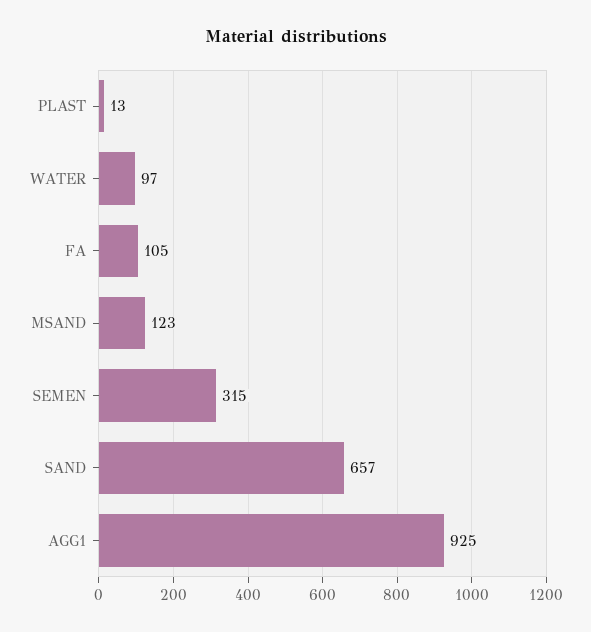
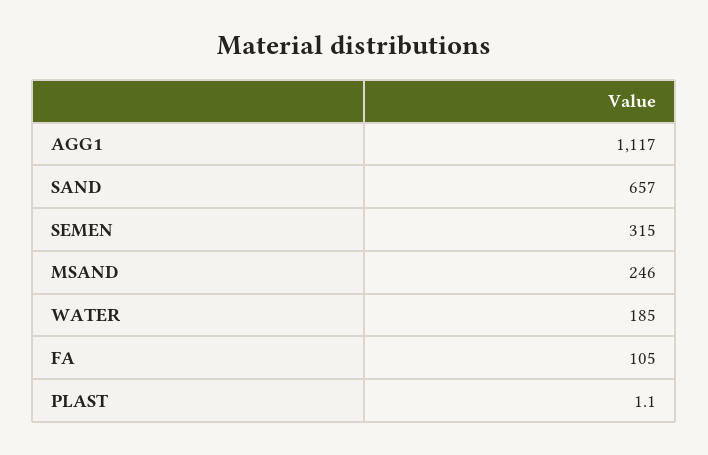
  {
-   "PLAST": 13,
+   "PLAST": 1.1,
-   "WATER": 97,
+   "WATER": 185,
    "FA": 105,
-   "MSAND": 123,
+   "MSAND": 246,
    "SEMEN": 315,
    "SAND": 657,
-   "AGG1": 925
+   "AGG1": 1117
  }

